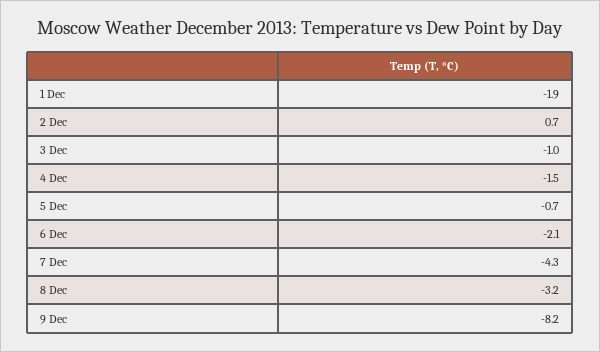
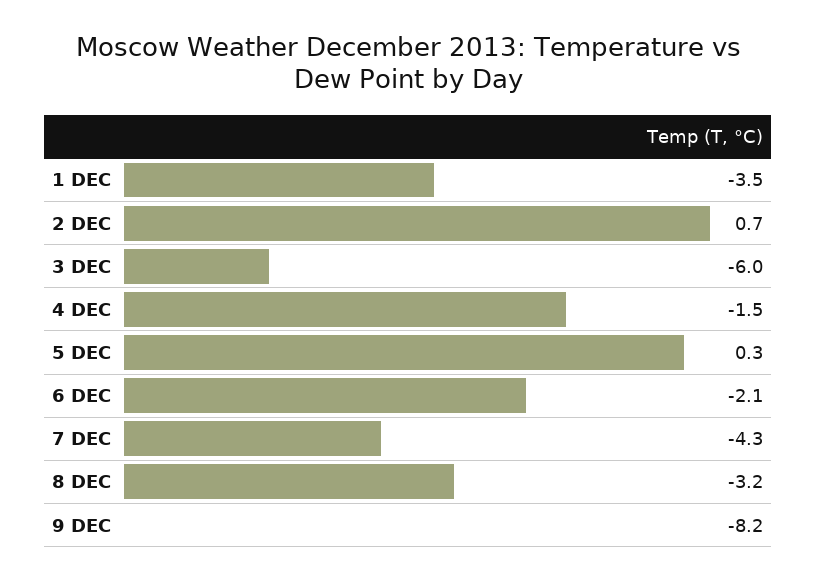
  {
-   "1 Dec": -1.9,
+   "1 Dec": -3.5,
    "2 Dec": 0.7,
-   "3 Dec": -1,
+   "3 Dec": -6,
    "4 Dec": -1.5,
-   "5 Dec": -0.7,
+   "5 Dec": 0.3,
    "6 Dec": -2.1,
    "7 Dec": -4.3,
    "8 Dec": -3.2,
    "9 Dec": -8.2
  }

